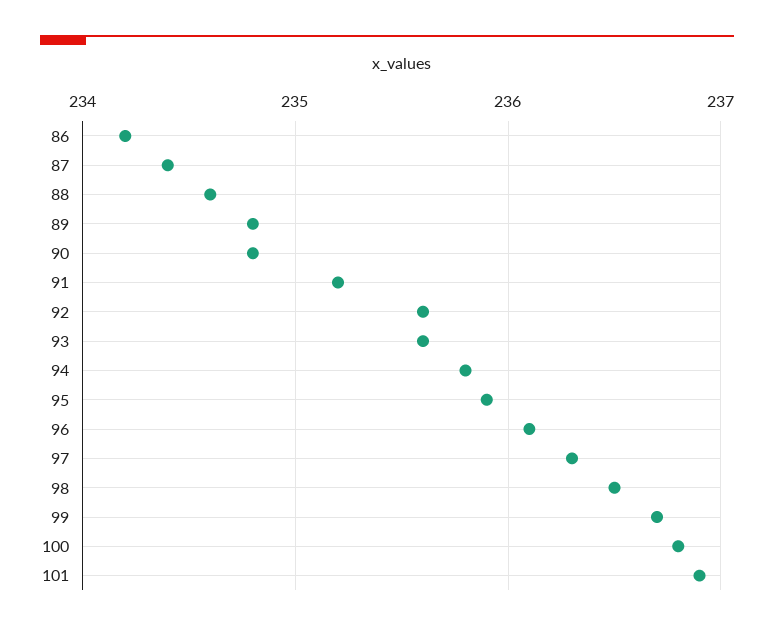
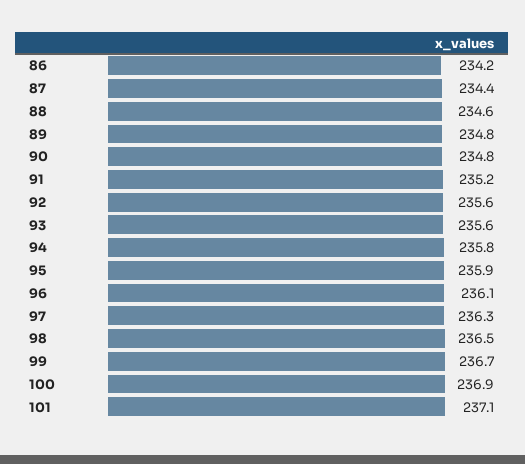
  {
    "86": 234.2,
    "87": 234.4,
    "88": 234.6,
    "89": 234.8,
    "90": 234.8,
    "91": 235.2,
    "92": 235.6,
    "93": 235.6,
    "94": 235.8,
    "95": 235.9,
    "96": 236.1,
    "97": 236.3,
    "98": 236.5,
    "99": 236.7,
-   "100": 236.8,
+   "100": 236.9,
-   "101": 236.9
+   "101": 237.1
  }

